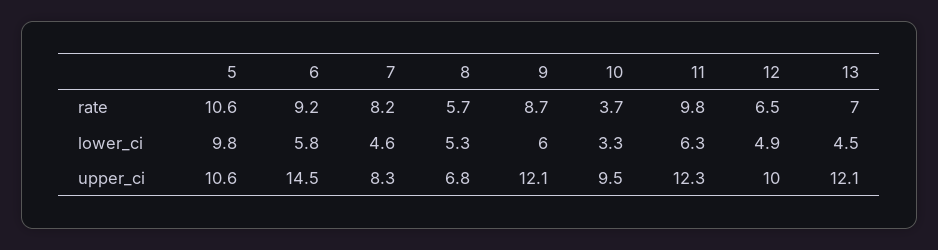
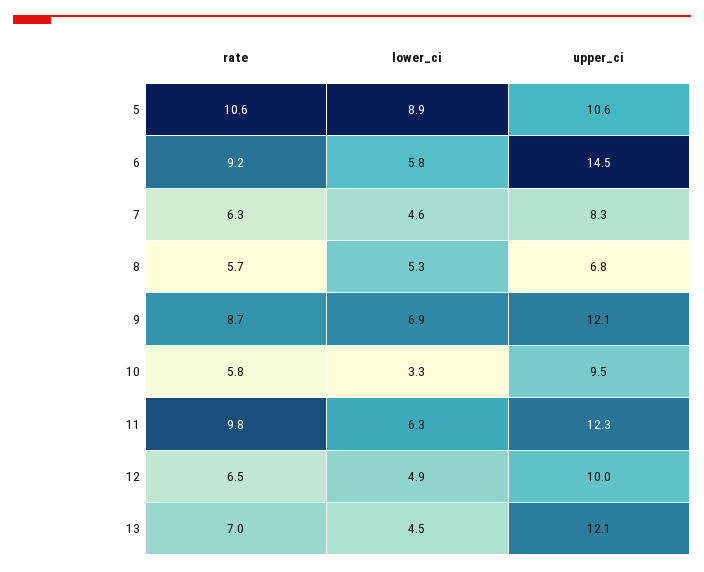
  {
    "5": {
      "rate": 10.6,
-     "lower_ci": 9.8,
+     "lower_ci": 8.9,
      "upper_ci": 10.6
    },
    "6": {
      "rate": 9.2,
      "lower_ci": 5.8,
      "upper_ci": 14.5
    },
    "7": {
-     "rate": 8.2,
+     "rate": 6.3,
      "lower_ci": 4.6,
      "upper_ci": 8.3
    },
    "8": {
      "rate": 5.7,
      "lower_ci": 5.3,
      "upper_ci": 6.8
    },
    "9": {
      "rate": 8.7,
-     "lower_ci": 6,
+     "lower_ci": 6.9,
      "upper_ci": 12.1
    },
    "10": {
-     "rate": 3.7,
+     "rate": 5.8,
      "lower_ci": 3.3,
      "upper_ci": 9.5
    },
    "11": {
      "rate": 9.8,
      "lower_ci": 6.3,
      "upper_ci": 12.3
    },
    "12": {
      "rate": 6.5,
      "lower_ci": 4.9,
      "upper_ci": 10
    },
    "13": {
      "rate": 7,
      "lower_ci": 4.5,
      "upper_ci": 12.1
    }
  }

